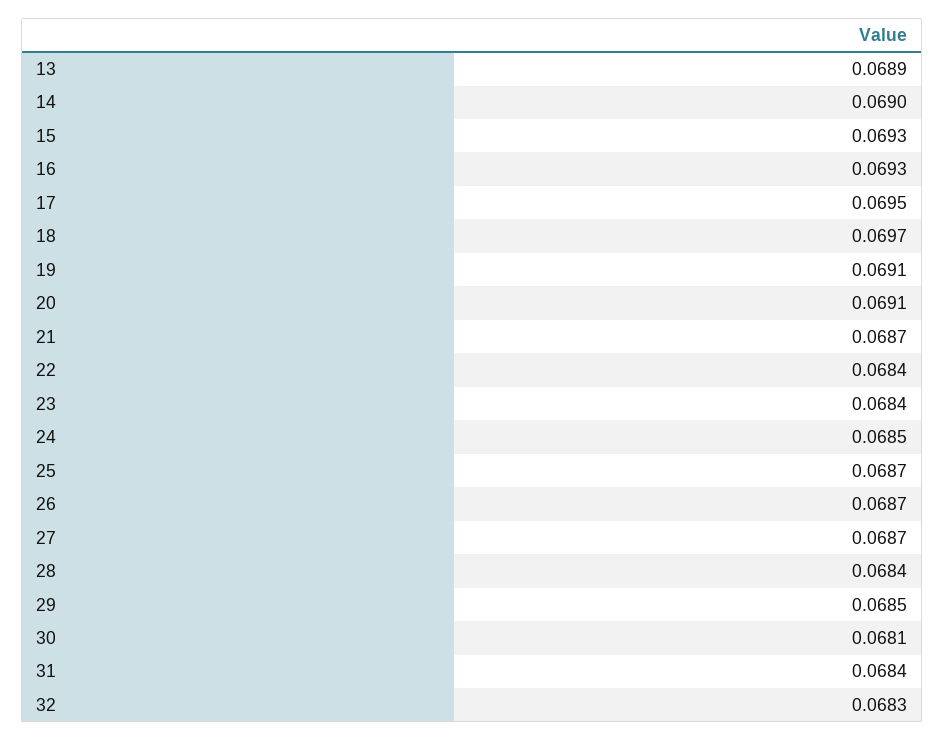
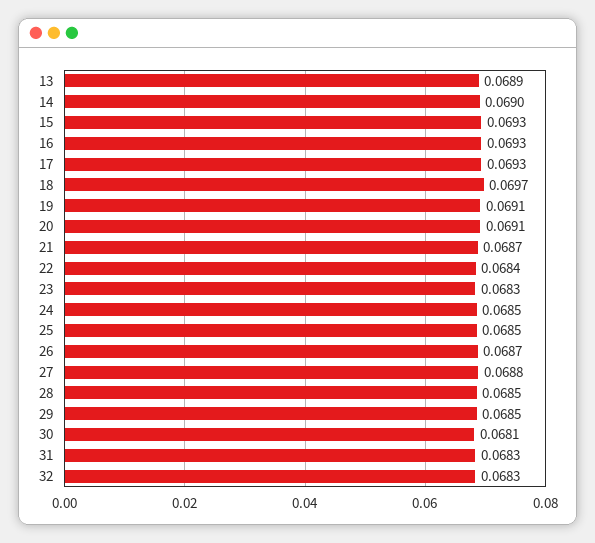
  {
    "13": 0.0689,
    "14": 0.069,
    "15": 0.0693,
    "16": 0.0693,
-   "17": 0.0695,
+   "17": 0.0693,
    "18": 0.0697,
    "19": 0.0691,
    "20": 0.0691,
    "21": 0.0687,
    "22": 0.0684,
-   "23": 0.0684,
+   "23": 0.0683,
    "24": 0.0685,
-   "25": 0.0687,
+   "25": 0.0685,
    "26": 0.0687,
-   "27": 0.0687,
+   "27": 0.0688,
-   "28": 0.0684,
+   "28": 0.0685,
    "29": 0.0685,
    "30": 0.0681,
-   "31": 0.0684,
+   "31": 0.0683,
    "32": 0.0683
  }

